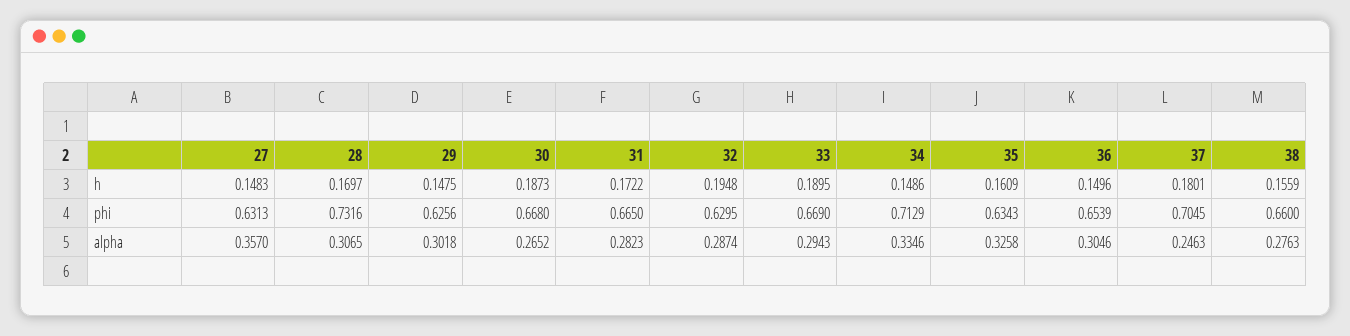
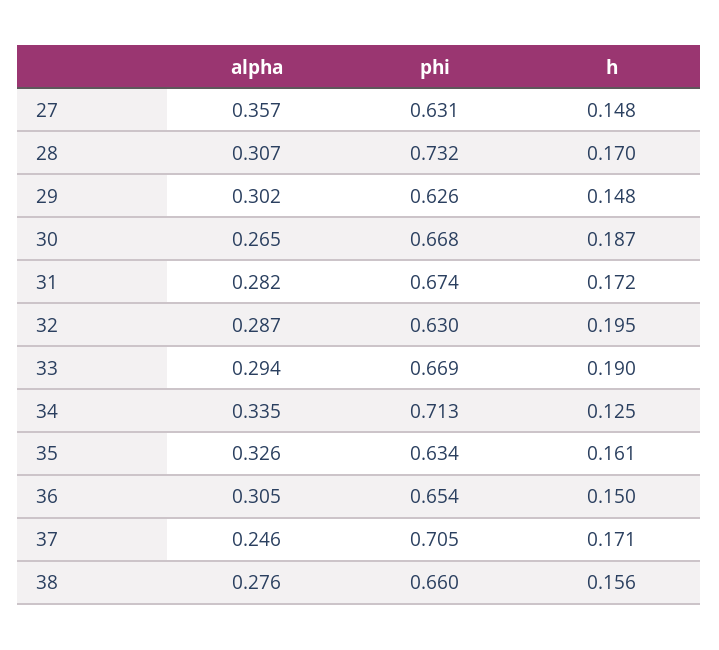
  {
    "27": {
      "h": 0.1483,
      "phi": 0.6313,
      "alpha": 0.357
    },
    "28": {
      "h": 0.1697,
      "phi": 0.7316,
      "alpha": 0.3065
    },
    "29": {
      "h": 0.1475,
      "phi": 0.6256,
      "alpha": 0.3018
    },
    "30": {
      "h": 0.1873,
      "phi": 0.668,
      "alpha": 0.2652
    },
    "31": {
      "h": 0.1722,
-     "phi": 0.665,
+     "phi": 0.674,
      "alpha": 0.2823
    },
    "32": {
      "h": 0.1948,
      "phi": 0.6295,
      "alpha": 0.2874
    },
    "33": {
      "h": 0.1895,
      "phi": 0.669,
      "alpha": 0.2943
    },
    "34": {
-     "h": 0.1486,
+     "h": 0.125,
      "phi": 0.7129,
      "alpha": 0.3346
    },
    "35": {
      "h": 0.1609,
      "phi": 0.6343,
      "alpha": 0.3258
    },
    "36": {
      "h": 0.1496,
      "phi": 0.6539,
      "alpha": 0.3046
    },
    "37": {
-     "h": 0.1801,
+     "h": 0.171,
      "phi": 0.7045,
      "alpha": 0.2463
    },
    "38": {
      "h": 0.1559,
      "phi": 0.66,
      "alpha": 0.2763
    }
  }

